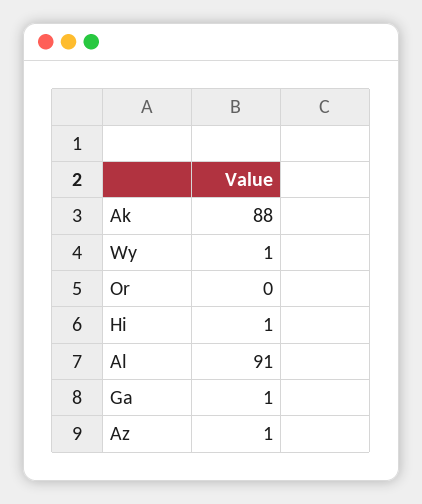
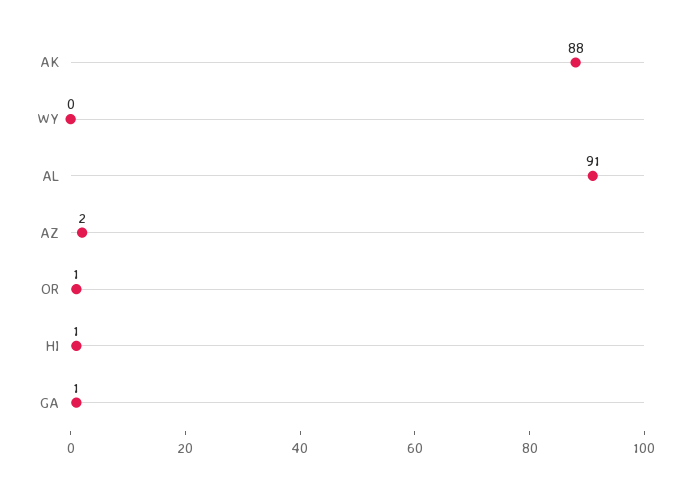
  {
    "Ak": 88,
-   "Wy": 1,
+   "Wy": 0,
-   "Or": 0,
+   "Or": 1,
    "Hi": 1,
    "Al": 91,
    "Ga": 1,
-   "Az": 1
+   "Az": 2
  }

